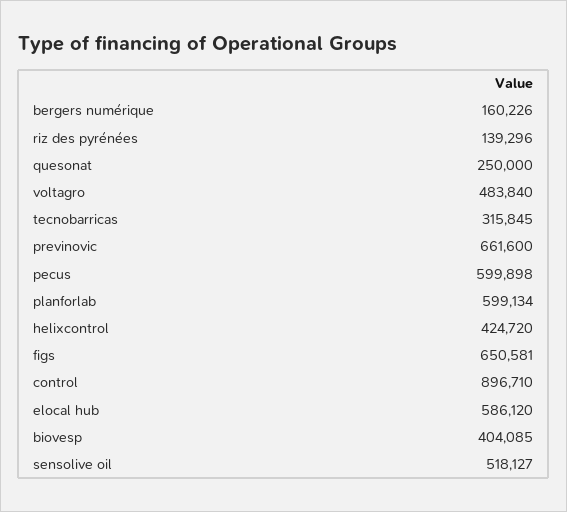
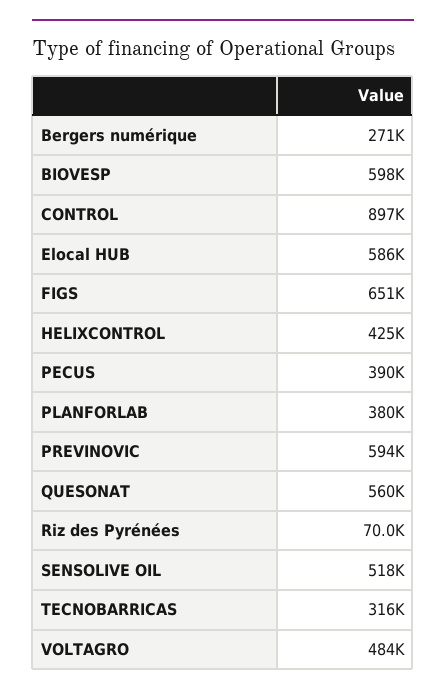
  {
-   "bergers numérique": 160226,
+   "bergers numérique": 271000,
-   "riz des pyrénées": 139296,
+   "riz des pyrénées": 70000,
-   "quesonat": 250000,
+   "quesonat": 560000,
    "voltagro": 483840,
    "tecnobarricas": 315845,
-   "previnovic": 661600,
+   "previnovic": 594000,
-   "pecus": 599898,
+   "pecus": 390000,
-   "planforlab": 599134,
+   "planforlab": 380000,
    "helixcontrol": 424720,
    "figs": 650581,
    "control": 896710,
    "elocal hub": 586120,
-   "biovesp": 404085,
+   "biovesp": 598000,
    "sensolive oil": 518127
  }

